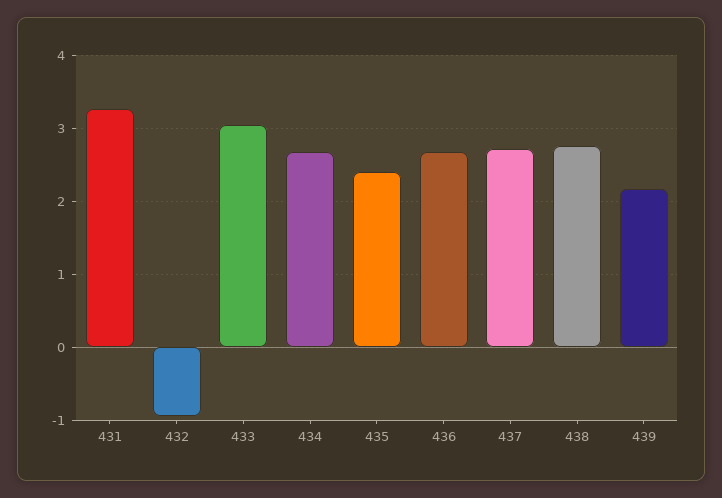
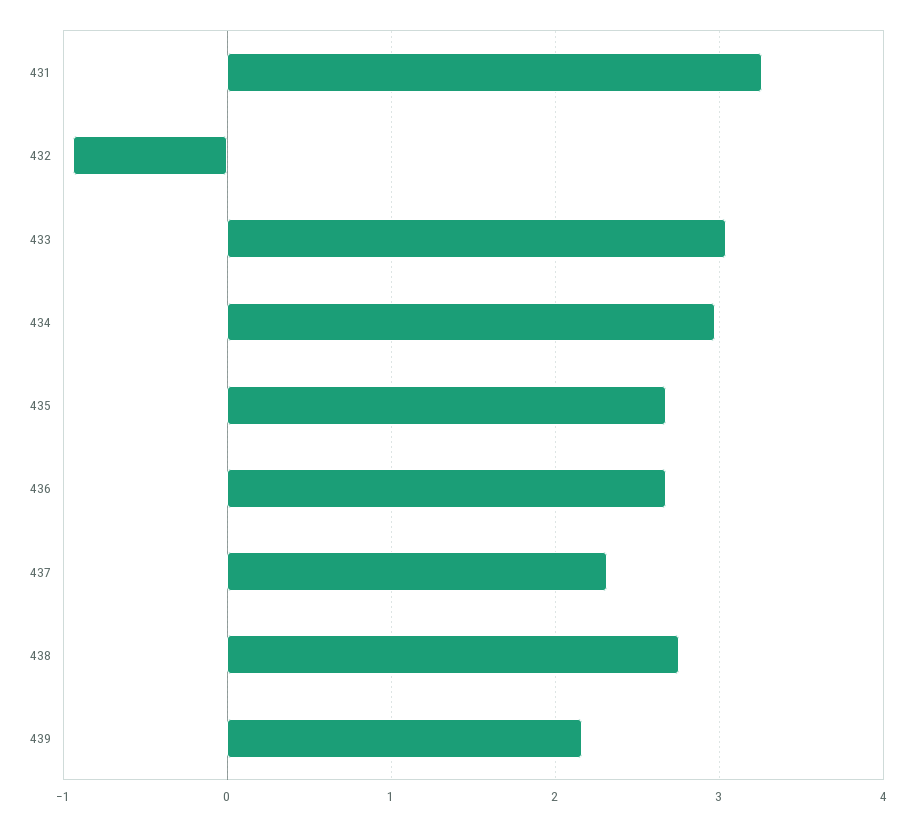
  {
    "431": 3.3,
    "432": -0.9,
    "433": 3,
-   "434": 2.7,
+   "434": 3,
-   "435": 2.4,
+   "435": 2.7,
    "436": 2.7,
-   "437": 2.7,
+   "437": 2.3,
    "438": 2.8,
    "439": 2.2
  }

